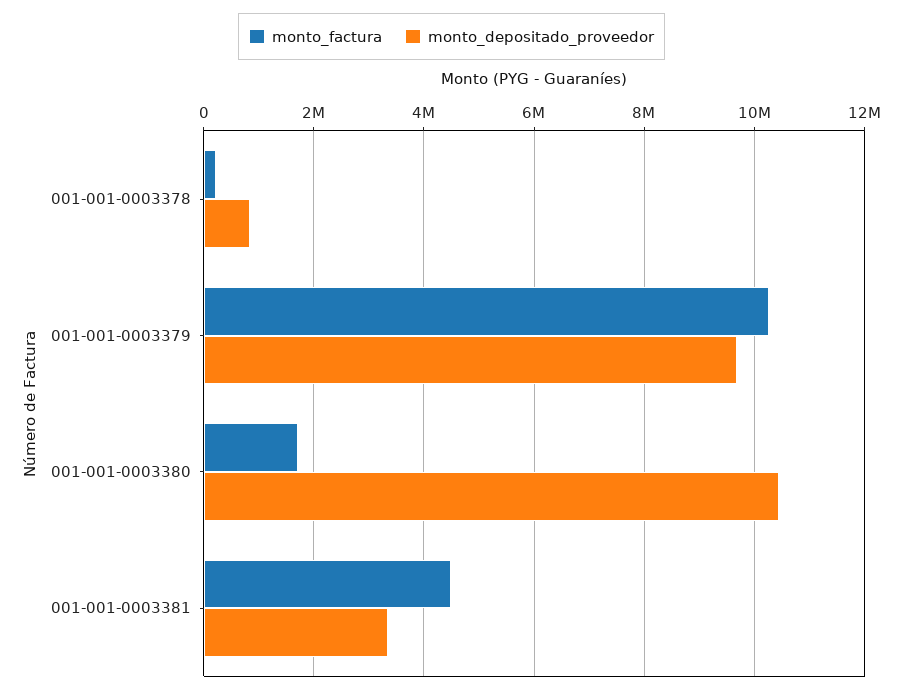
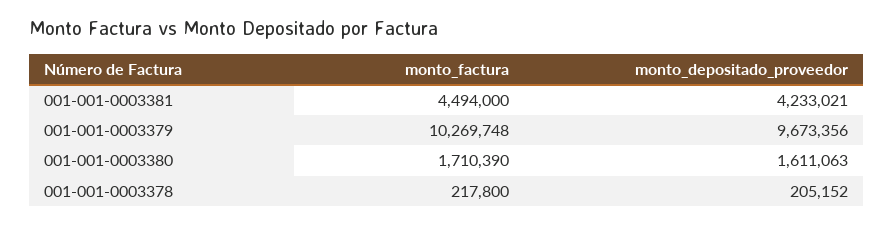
  {
    "monto_factura": {
      "001-001-0003378": 217800,
      "001-001-0003379": 10269748,
      "001-001-0003380": 1710390,
      "001-001-0003381": 4494000
    },
    "monto_depositado_proveedor": {
-     "001-001-0003378": 800000,
+     "001-001-0003378": 205152,
      "001-001-0003379": 9673356,
-     "001-001-0003380": 10400000,
+     "001-001-0003380": 1611063,
-     "001-001-0003381": 3400000
+     "001-001-0003381": 4233021
    }
  }

